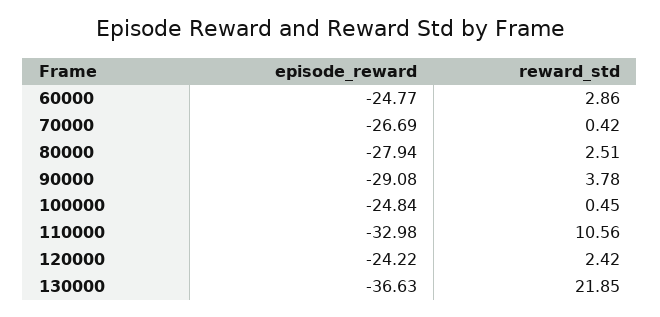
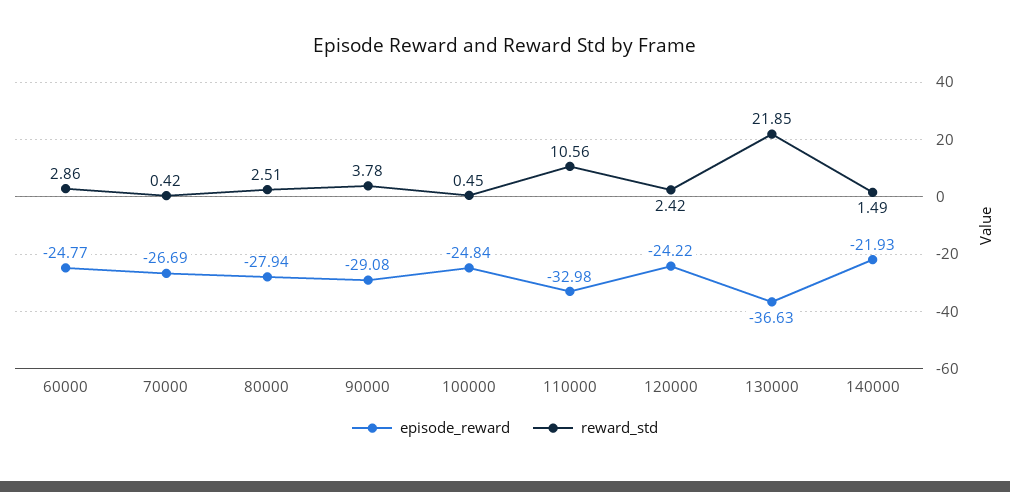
  {
    "episode_reward": {
      "60000": -24.77,
      "70000": -26.69,
      "80000": -27.94,
      "90000": -29.08,
      "100000": -24.84,
      "110000": -32.98,
      "120000": -24.22,
-     "130000": -36.63
+     "130000": -36.63,
+     "140000": -21.93
    },
    "reward_std": {
      "60000": 2.86,
      "70000": 0.42,
      "80000": 2.51,
      "90000": 3.78,
      "100000": 0.45,
      "110000": 10.56,
      "120000": 2.42,
-     "130000": 21.85
+     "130000": 21.85,
+     "140000": 1.49
    }
  }

